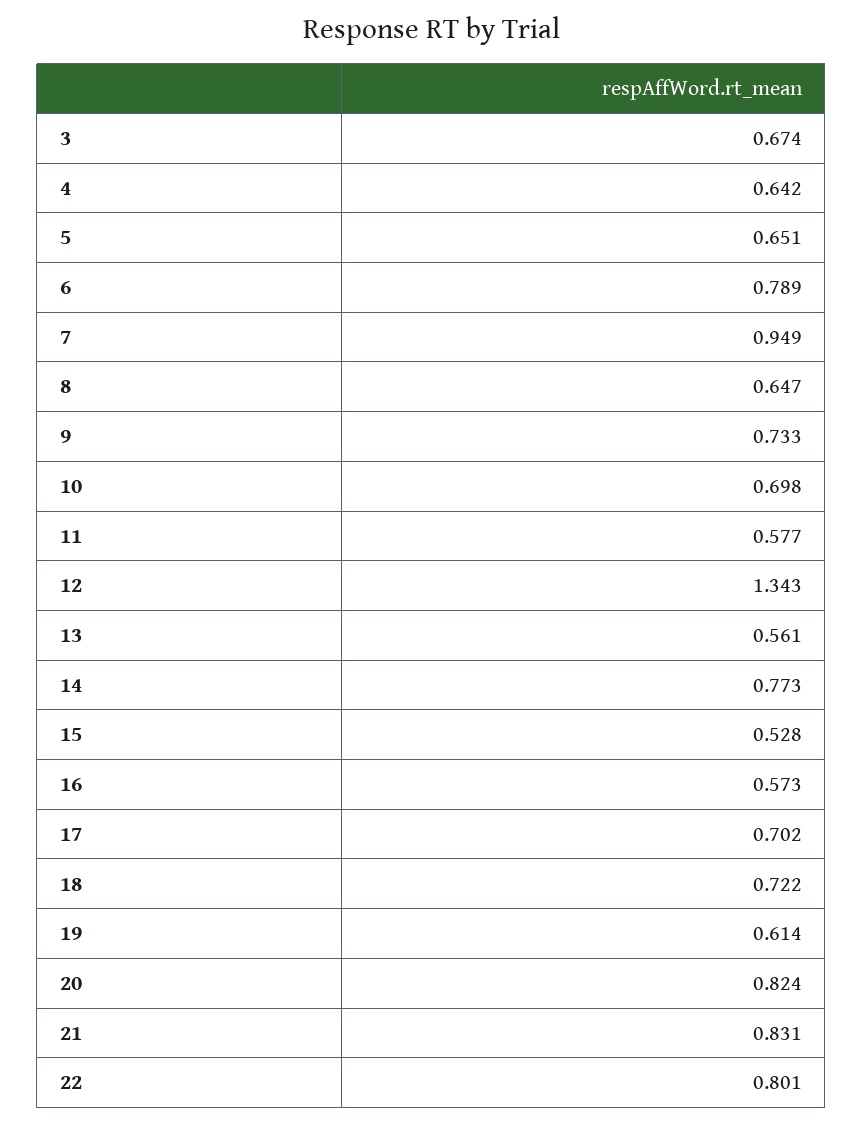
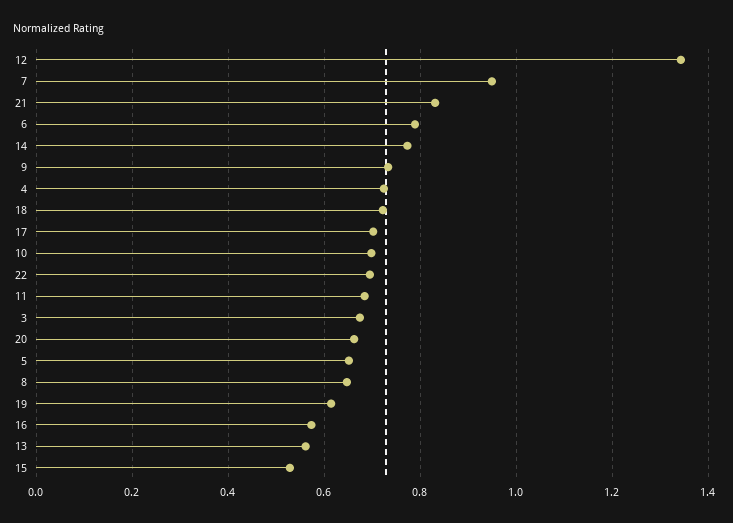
  {
    "3": 0.674,
-   "4": 0.642,
+   "4": 0.72,
    "5": 0.651,
    "6": 0.789,
    "7": 0.949,
    "8": 0.647,
    "9": 0.733,
    "10": 0.698,
-   "11": 0.577,
+   "11": 0.68,
    "12": 1.343,
    "13": 0.561,
    "14": 0.773,
    "15": 0.528,
    "16": 0.573,
    "17": 0.702,
    "18": 0.722,
    "19": 0.614,
-   "20": 0.824,
+   "20": 0.66,
    "21": 0.831,
-   "22": 0.801
+   "22": 0.7
  }

